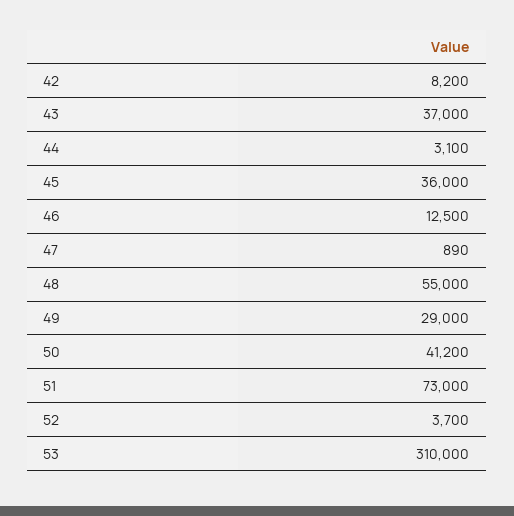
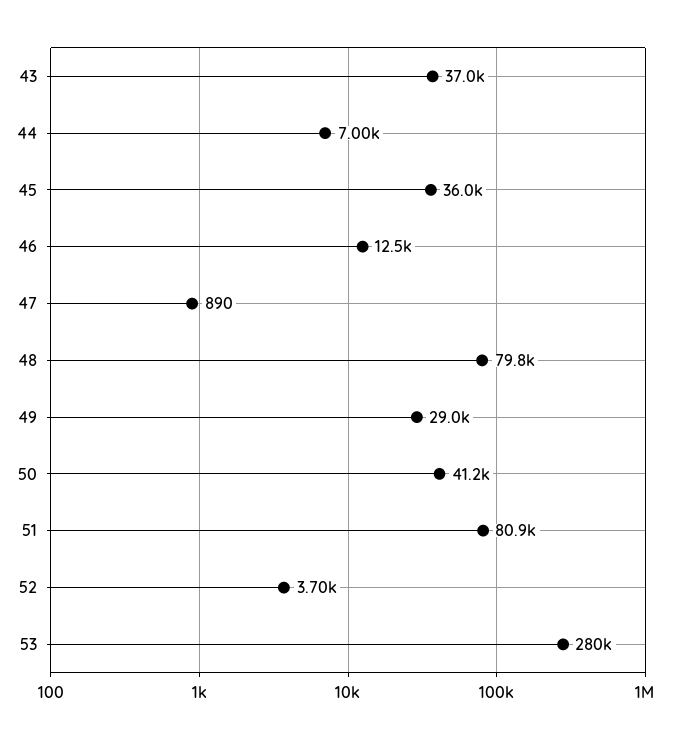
  {
-   "42": 8200,
    "43": 37000,
-   "44": 3100,
+   "44": 7000,
    "45": 36000,
    "46": 12500,
    "47": 890,
-   "48": 55000,
+   "48": 79800,
    "49": 29000,
    "50": 41200,
-   "51": 73000,
+   "51": 80900,
    "52": 3700,
-   "53": 310000
+   "53": 280000
  }

